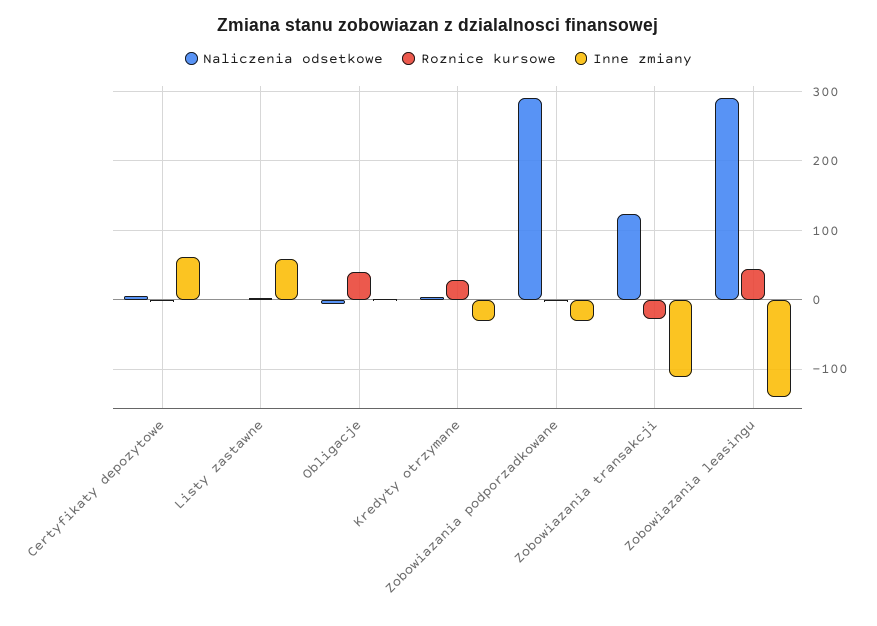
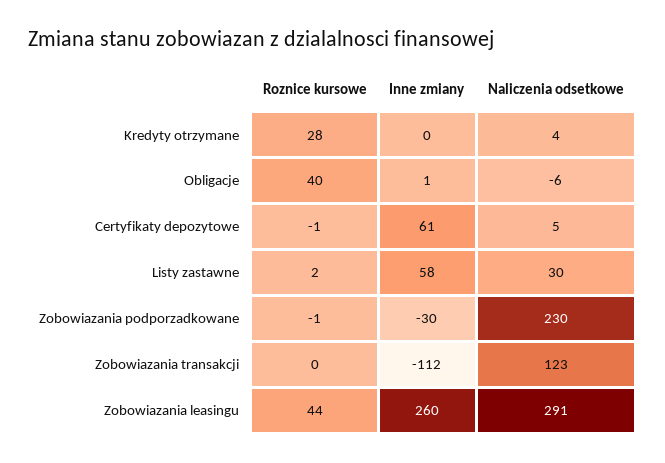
  {
    "Naliczenia odsetkowe": {
      "Certyfikaty depozytowe": 5,
-     "Listy zastawne": 0,
+     "Listy zastawne": 30,
      "Obligacje": -6,
      "Kredyty otrzymane": 4,
-     "Zobowiazania podporzadkowane": 290,
+     "Zobowiazania podporzadkowane": 230,
      "Zobowiazania transakcji": 123,
      "Zobowiazania leasingu": 291
    },
    "Roznice kursowe": {
      "Certyfikaty depozytowe": -1,
      "Listy zastawne": 2,
      "Obligacje": 40,
      "Kredyty otrzymane": 28,
      "Zobowiazania podporzadkowane": -1,
-     "Zobowiazania transakcji": -30,
+     "Zobowiazania transakcji": 0,
      "Zobowiazania leasingu": 44
    },
    "Inne zmiany": {
      "Certyfikaty depozytowe": 61,
      "Listy zastawne": 58,
      "Obligacje": 1,
-     "Kredyty otrzymane": -30,
+     "Kredyty otrzymane": 0,
      "Zobowiazania podporzadkowane": -30,
      "Zobowiazania transakcji": -112,
-     "Zobowiazania leasingu": -140
+     "Zobowiazania leasingu": 260
    }
  }

